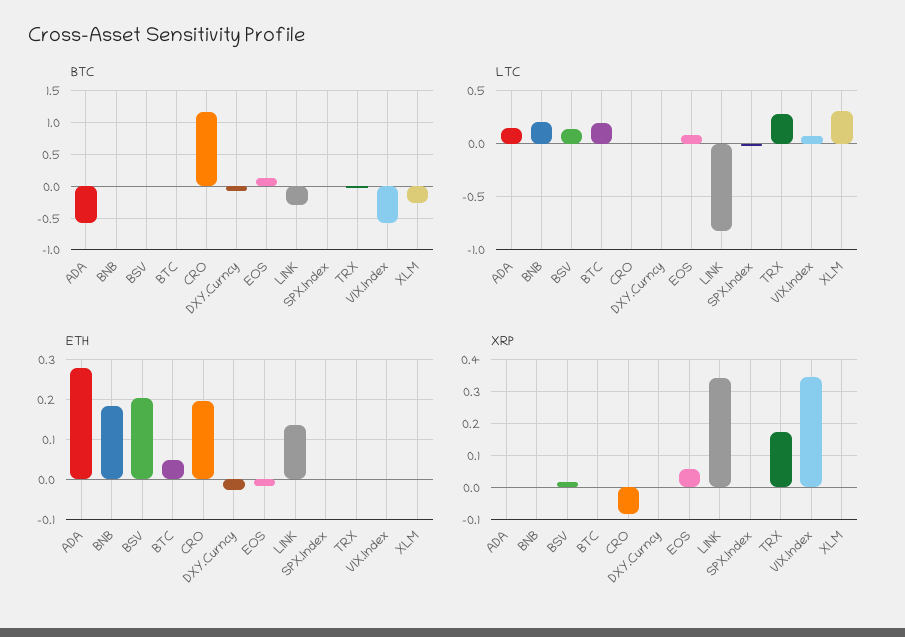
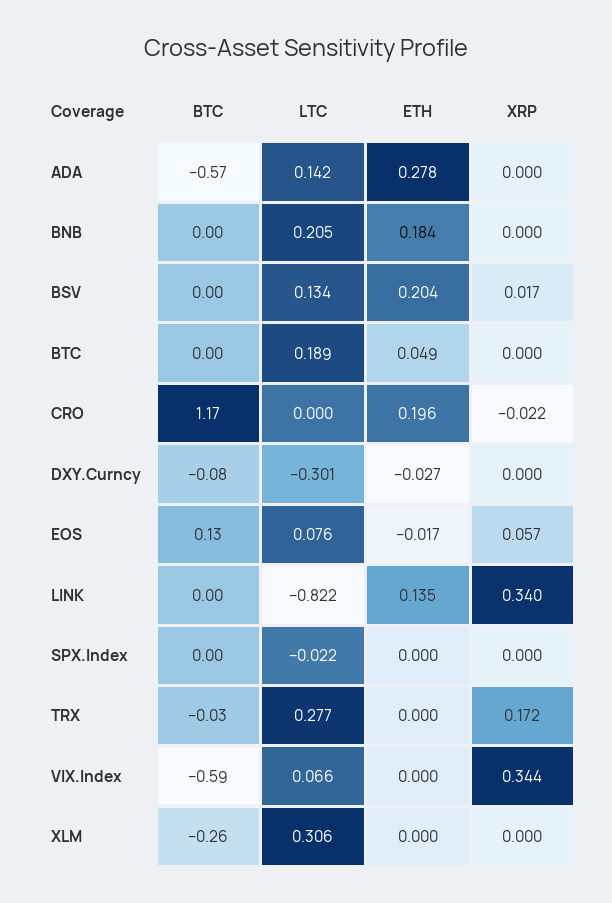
  {
    "BTC": {
      "ADA": -0.57,
      "BNB": 0,
      "BSV": 0,
      "BTC": 0,
      "CRO": 1.17,
      "DXY.Curncy": -0.08,
      "EOS": 0.13,
-     "LINK": -0.3,
+     "LINK": 0,
      "SPX.Index": 0,
      "TRX": -0.03,
      "VIX.Index": -0.59,
      "XLM": -0.26
    },
    "LTC": {
      "ADA": 0.142,
      "BNB": 0.205,
      "BSV": 0.134,
      "BTC": 0.189,
      "CRO": 0,
-     "DXY.Curncy": 0,
+     "DXY.Curncy": -0.301,
      "EOS": 0.076,
      "LINK": -0.822,
      "SPX.Index": -0.022,
      "TRX": 0.277,
      "VIX.Index": 0.066,
      "XLM": 0.306
    },
    "ETH": {
      "ADA": 0.278,
      "BNB": 0.184,
      "BSV": 0.204,
      "BTC": 0.049,
      "CRO": 0.196,
      "DXY.Curncy": -0.027,
      "EOS": -0.017,
      "LINK": 0.135,
      "SPX.Index": 0,
      "TRX": 0,
      "VIX.Index": 0,
      "XLM": 0
    },
    "XRP": {
      "ADA": 0,
      "BNB": 0,
      "BSV": 0.017,
      "BTC": 0,
-     "CRO": -0.08,
+     "CRO": -0.022,
      "DXY.Curncy": 0,
      "EOS": 0.057,
      "LINK": 0.34,
      "SPX.Index": 0,
      "TRX": 0.172,
      "VIX.Index": 0.344,
      "XLM": 0
    }
  }

